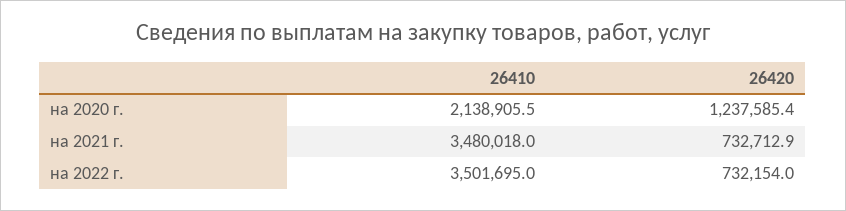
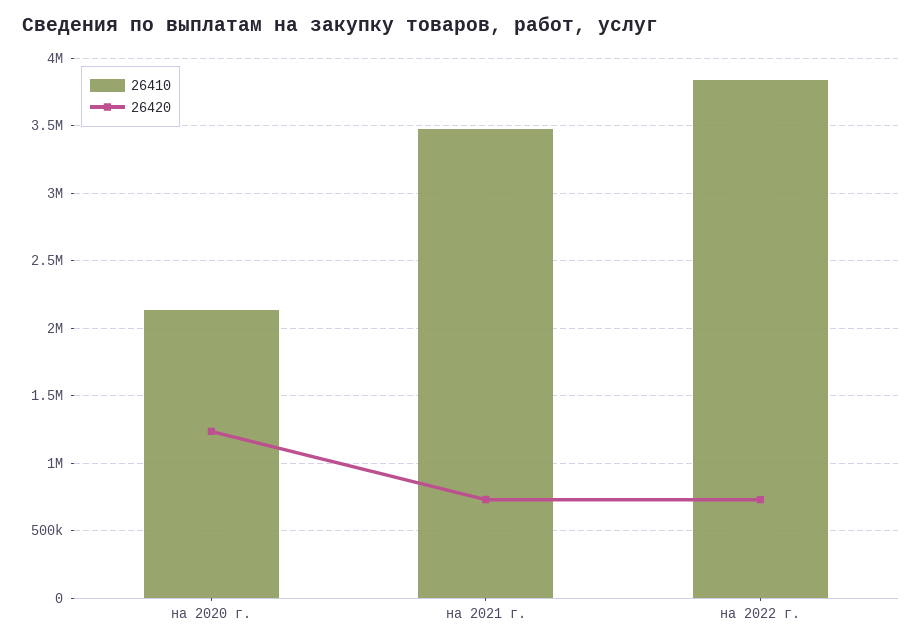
  {
    "26410": {
      "на 2020 г.": 2138905.5,
      "на 2021 г.": 3480018,
-     "на 2022 г.": 3501695
+     "на 2022 г.": 3850000
    },
    "26420": {
      "на 2020 г.": 1237585.4,
      "на 2021 г.": 732712.9,
      "на 2022 г.": 732154
    }
  }

